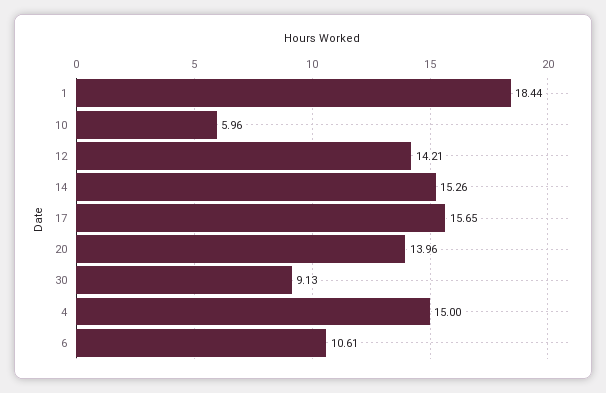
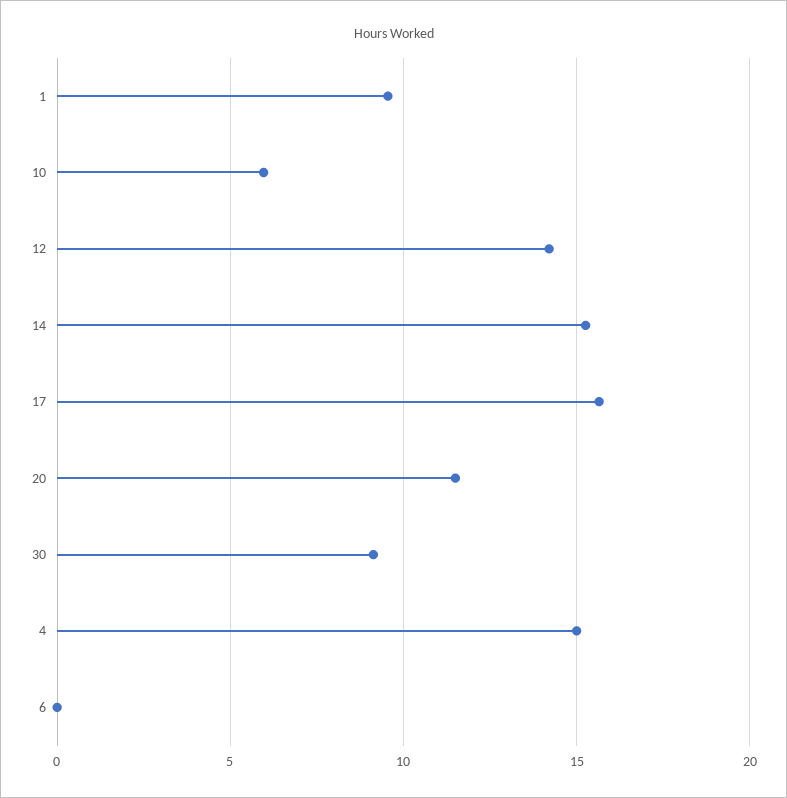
  {
-   "1": 18.44,
+   "1": 9.5,
    "10": 5.96,
    "12": 14.21,
    "14": 15.26,
    "17": 15.65,
-   "20": 13.96,
+   "20": 11.5,
    "30": 9.13,
    "4": 15,
-   "6": 10.61
+   "6": 0
  }

